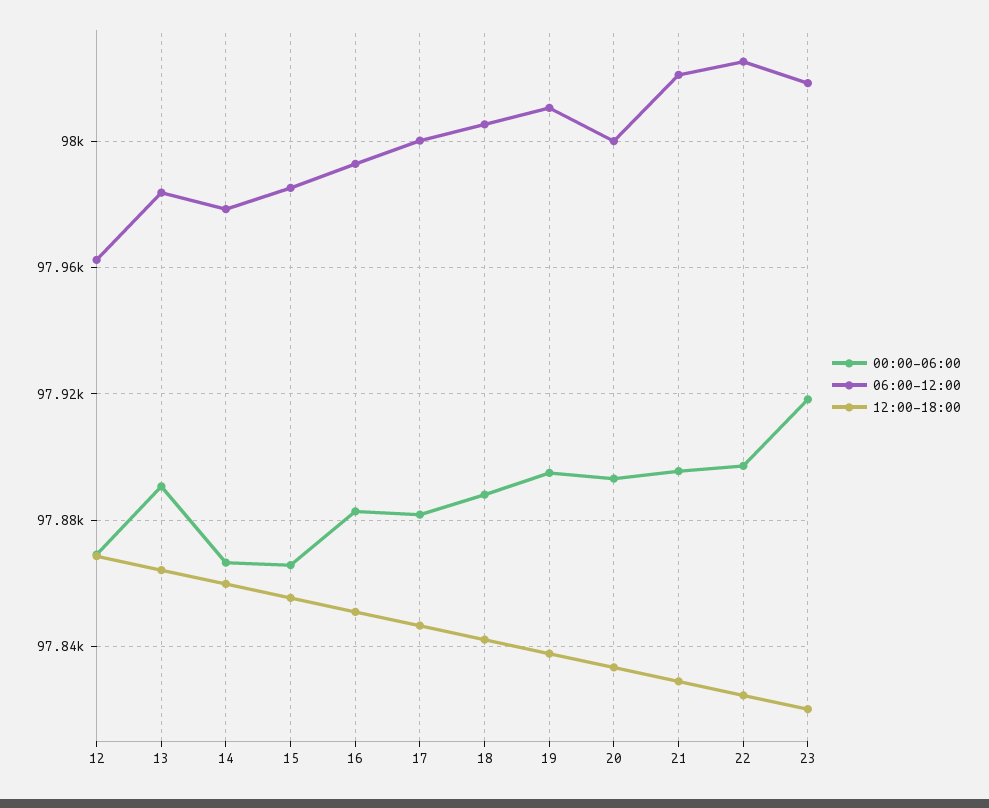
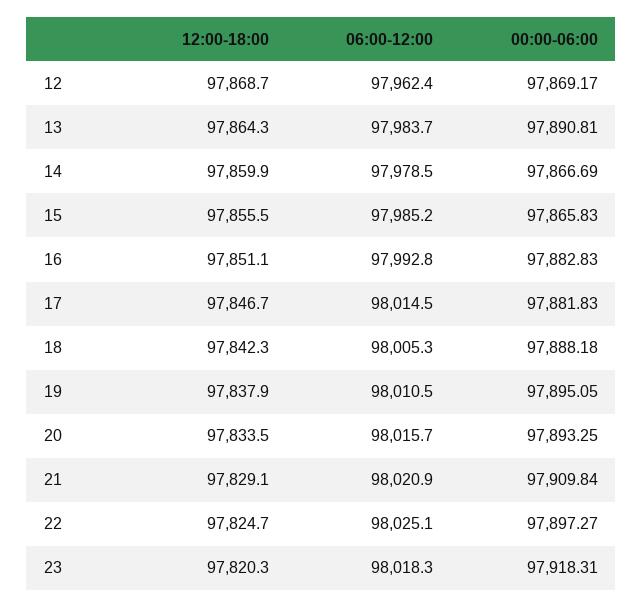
  {
    "00:00-06:00": {
      "12": 97869.17,
      "13": 97890.81,
      "14": 97866.69,
      "15": 97865.83,
      "16": 97882.83,
      "17": 97881.83,
      "18": 97888.18,
      "19": 97895.05,
      "20": 97893.25,
-     "21": 97895,
+     "21": 97909.84,
      "22": 97897.27,
      "23": 97918.31
    },
    "06:00-12:00": {
      "12": 97962.4,
      "13": 97983.7,
      "14": 97978.5,
      "15": 97985.2,
      "16": 97992.8,
-     "17": 98000,
+     "17": 98014.5,
      "18": 98005.3,
      "19": 98010.5,
-     "20": 98000,
+     "20": 98015.7,
      "21": 98020.9,
      "22": 98025.1,
      "23": 98018.3
    },
    "12:00-18:00": {
      "12": 97868.7,
      "13": 97864.3,
      "14": 97859.9,
      "15": 97855.5,
      "16": 97851.1,
      "17": 97846.7,
      "18": 97842.3,
      "19": 97837.9,
      "20": 97833.5,
      "21": 97829.1,
      "22": 97824.7,
      "23": 97820.3
    }
  }

